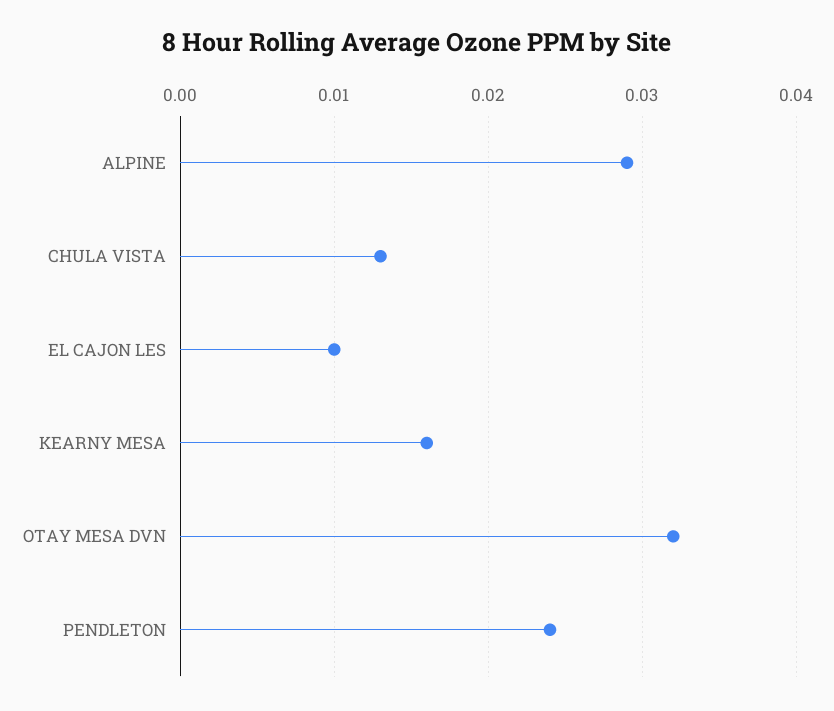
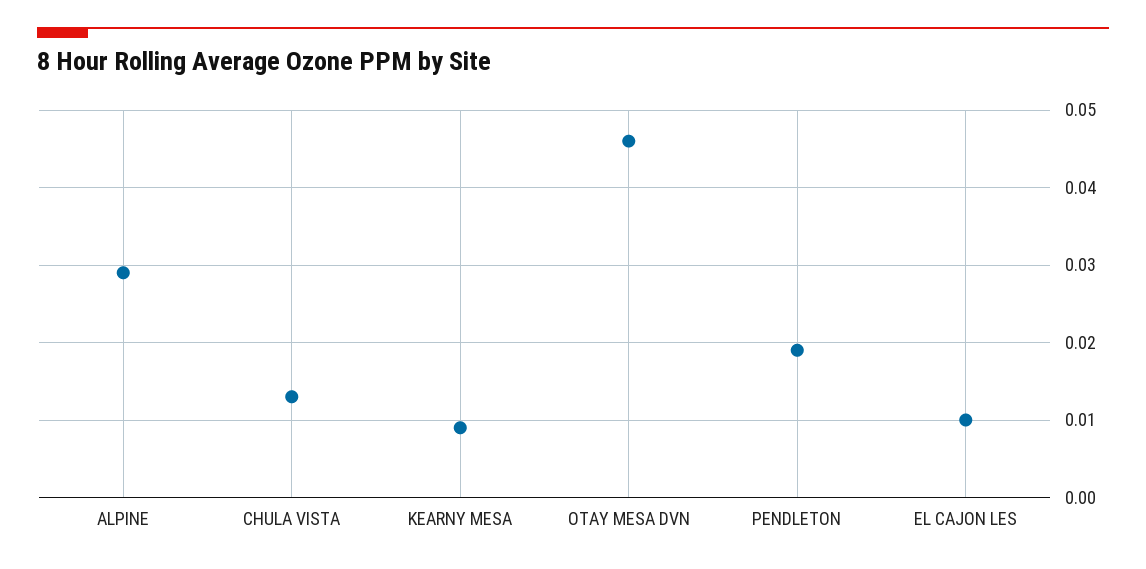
  {
    "ALPINE": 0.029,
    "CHULA VISTA": 0.013,
    "EL CAJON LES": 0.01,
-   "KEARNY MESA": 0.016,
+   "KEARNY MESA": 0.009,
-   "OTAY MESA DVN": 0.032,
+   "OTAY MESA DVN": 0.046,
-   "PENDLETON": 0.024
+   "PENDLETON": 0.019
  }

